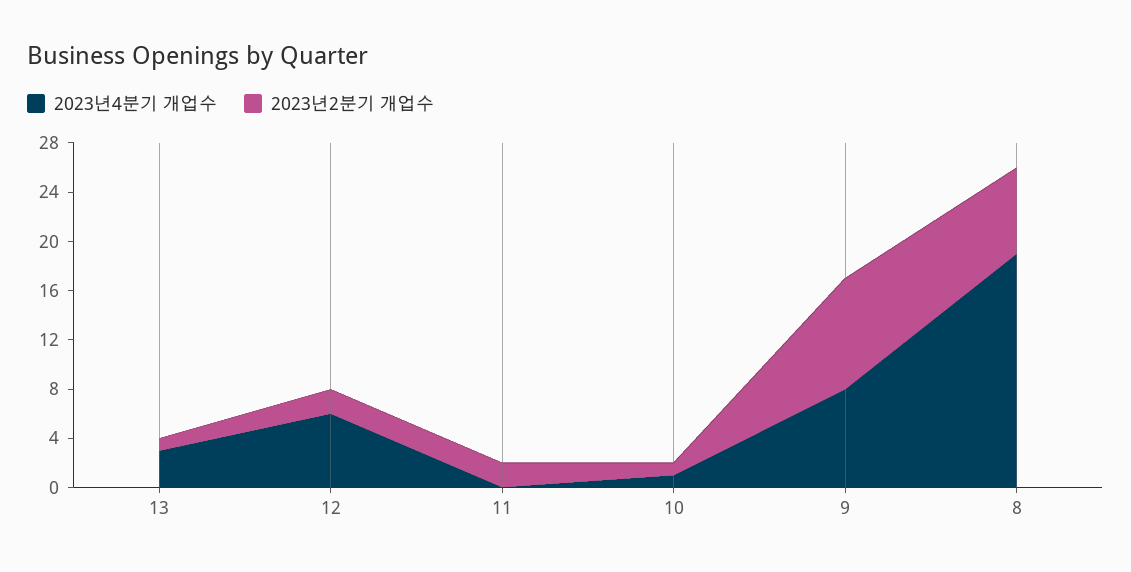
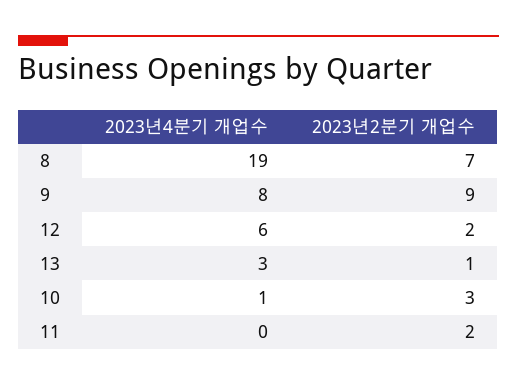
  {
    "2023년4분기 개업수": {
      "13": 3,
      "12": 6,
      "11": 0,
      "10": 1,
      "9": 8,
      "8": 19
    },
    "2023년2분기 개업수": {
      "13": 1,
      "12": 2,
      "11": 2,
-     "10": 1,
+     "10": 3,
      "9": 9,
      "8": 7
    }
  }

